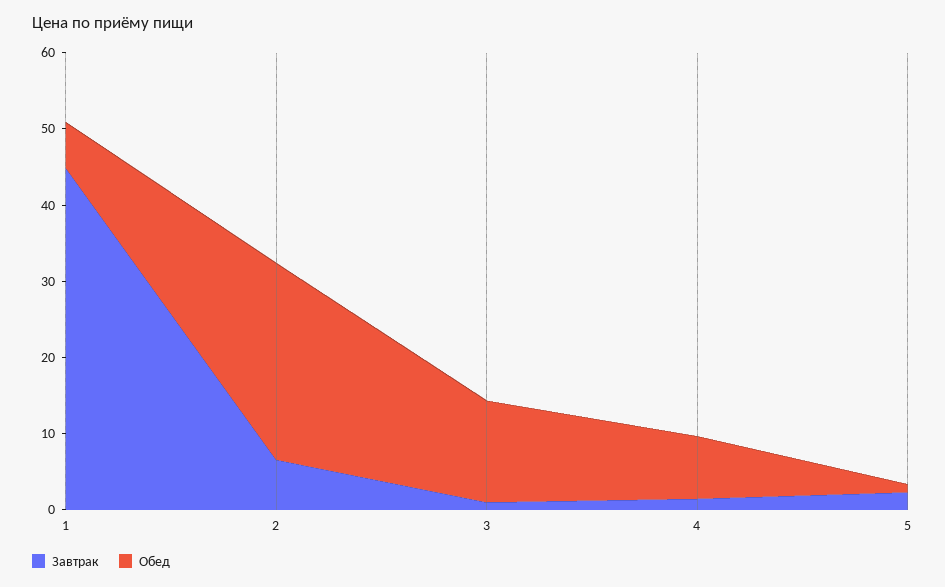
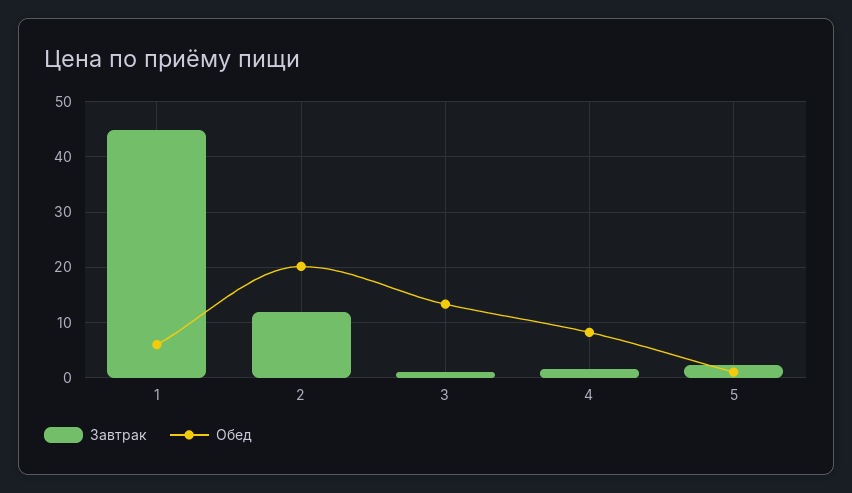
  {
    "Завтрак": {
      "1": 44,
-     "2": 6,
+     "2": 12,
      "3": 2,
      "4": 2,
      "5": 2
    },
    "Обед": {
      "1": 6,
-     "2": 26,
+     "2": 20,
      "3": 14,
      "4": 8,
      "5": 2
    }
  }

